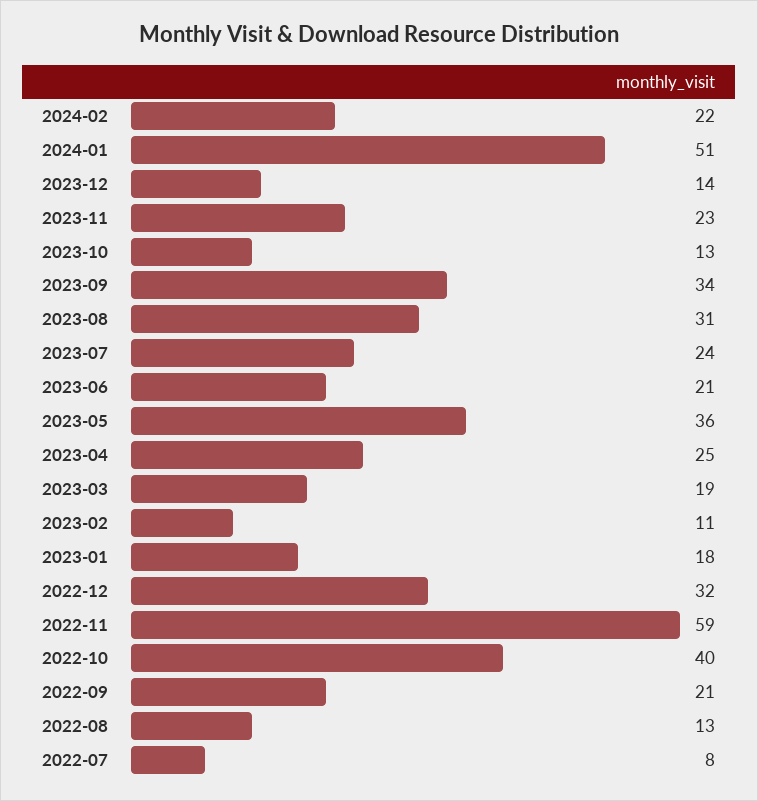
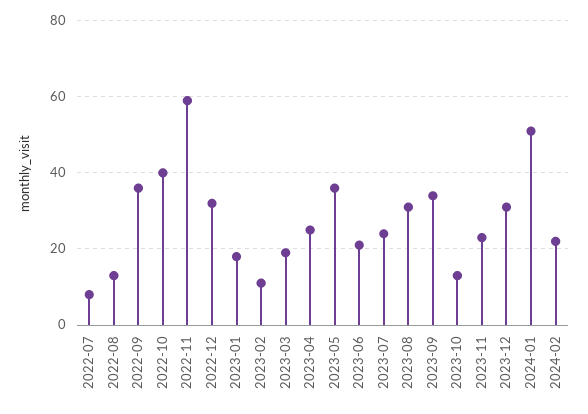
  {
    "2024-02": 22,
    "2024-01": 51,
-   "2023-12": 14,
+   "2023-12": 30,
    "2023-11": 23,
    "2023-10": 13,
    "2023-09": 34,
    "2023-08": 31,
    "2023-07": 24,
    "2023-06": 21,
    "2023-05": 36,
    "2023-04": 25,
    "2023-03": 19,
    "2023-02": 11,
    "2023-01": 18,
    "2022-12": 32,
    "2022-11": 59,
    "2022-10": 40,
-   "2022-09": 21,
+   "2022-09": 35,
    "2022-08": 13,
    "2022-07": 8
  }

